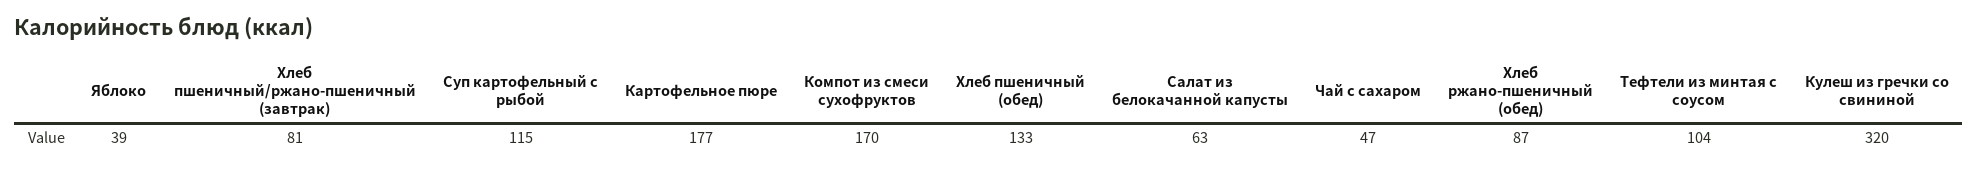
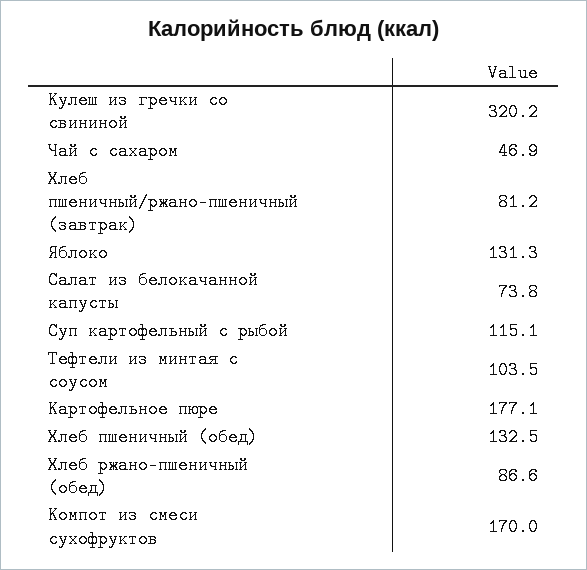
  {
-   "Яблоко": 39,
+   "Яблоко": 131.3,
    "Хлеб пшеничный/ржано-пшеничный (завтрак)": 81.2,
    "Суп картофельный с рыбой": 115.1,
    "Картофельное пюре": 177.1,
    "Компот из смеси сухофруктов": 170,
    "Хлеб пшеничный (обед)": 132.5,
-   "Салат из белокачанной капусты": 63,
+   "Салат из белокачанной капусты": 73.8,
    "Чай с сахаром": 46.9,
    "Хлеб ржано-пшеничный (обед)": 86.6,
    "Тефтели из минтая с соусом": 103.5,
    "Кулеш из гречки со свининой": 320.2
  }

